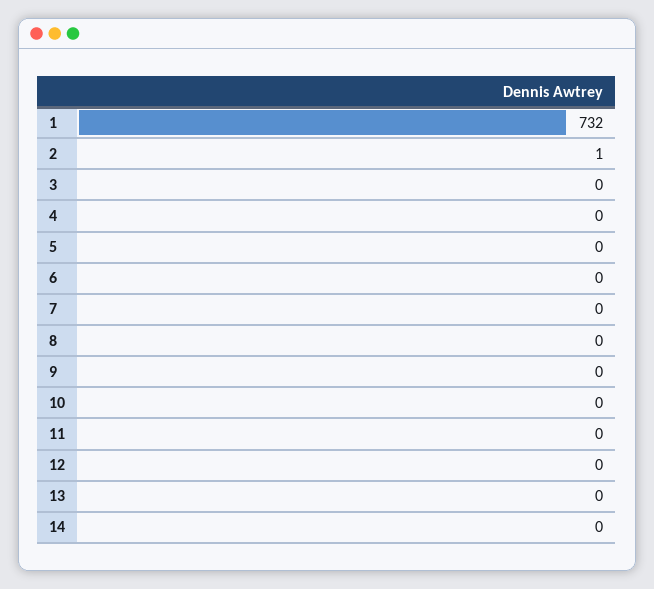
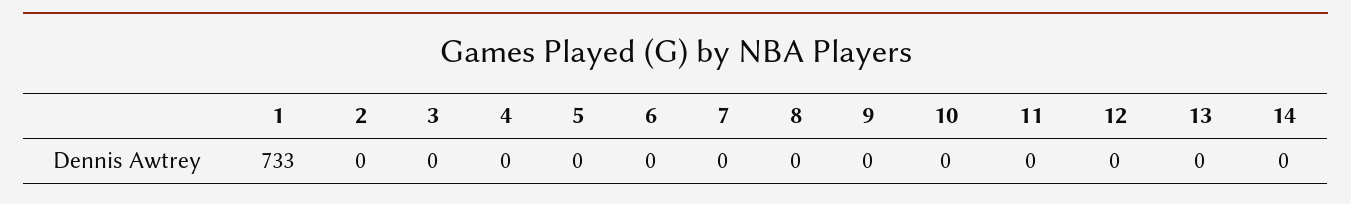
  {
-   "1": 732,
+   "1": 733,
-   "2": 1,
+   "2": 0,
    "3": 0,
    "4": 0,
    "5": 0,
    "6": 0,
    "7": 0,
    "8": 0,
    "9": 0,
    "10": 0,
    "11": 0,
    "12": 0,
    "13": 0,
    "14": 0
  }

